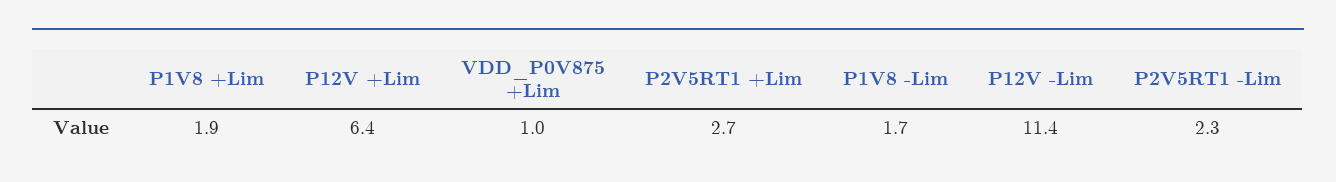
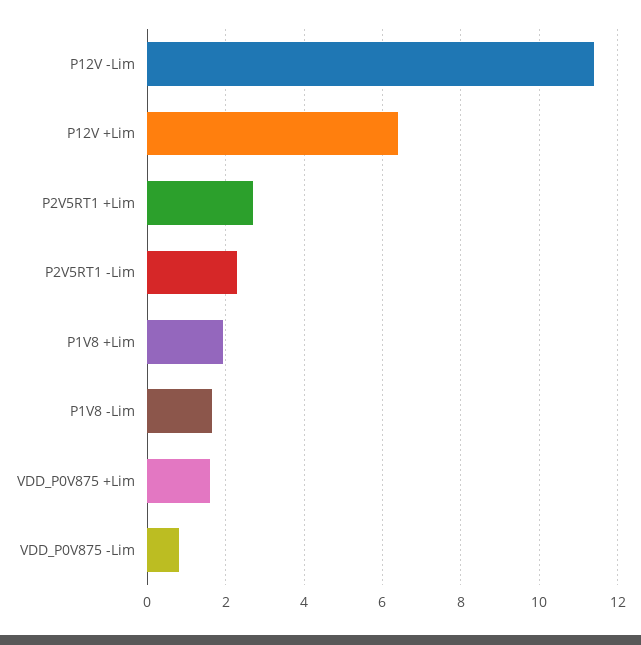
  {
    "P1V8 +Lim": 1.9,
    "P12V +Lim": 6.4,
-   "VDD_P0V875 +Lim": 1,
+   "VDD_P0V875 +Lim": 1.6,
    "P2V5RT1 +Lim": 2.7,
    "P1V8 -Lim": 1.7,
    "P12V -Lim": 11.4,
-   "P2V5RT1 -Lim": 2.3
+   "P2V5RT1 -Lim": 2.3,
+   "VDD_P0V875 -Lim": 0.8
  }

